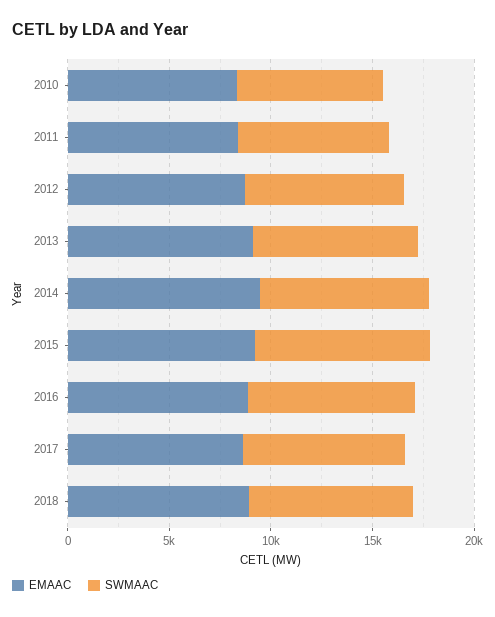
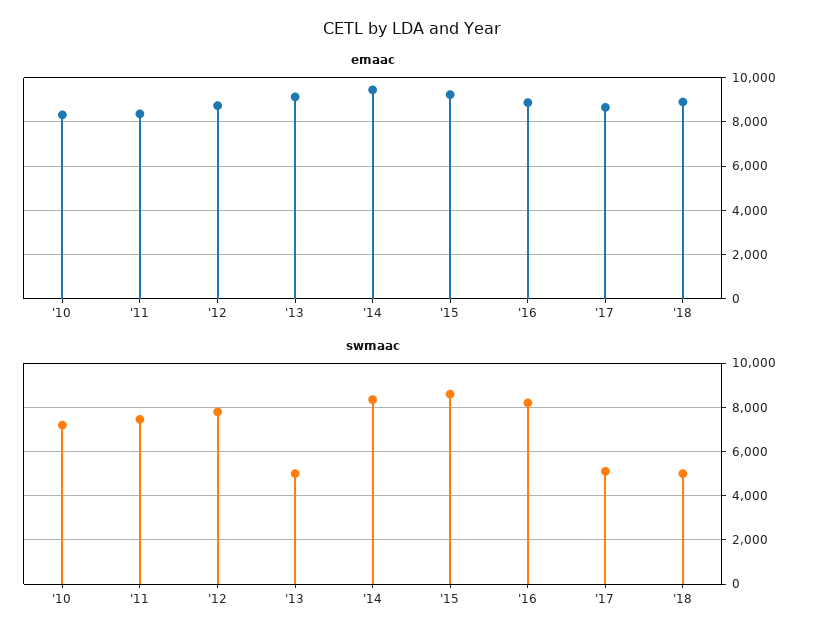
  {
    "EMAAC": {
      "2010": 8500,
      "2011": 8500,
      "2012": 8500,
      "2013": 9000,
      "2014": 9500,
      "2015": 9000,
      "2016": 9000,
      "2017": 8500,
      "2018": 9000
    },
    "SWMAAC": {
      "2010": 7000,
      "2011": 7500,
      "2012": 8000,
-     "2013": 8000,
+     "2013": 5000,
      "2014": 8500,
      "2015": 8500,
      "2016": 8000,
-     "2017": 8000,
+     "2017": 5000,
-     "2018": 8000
+     "2018": 5000
    }
  }

